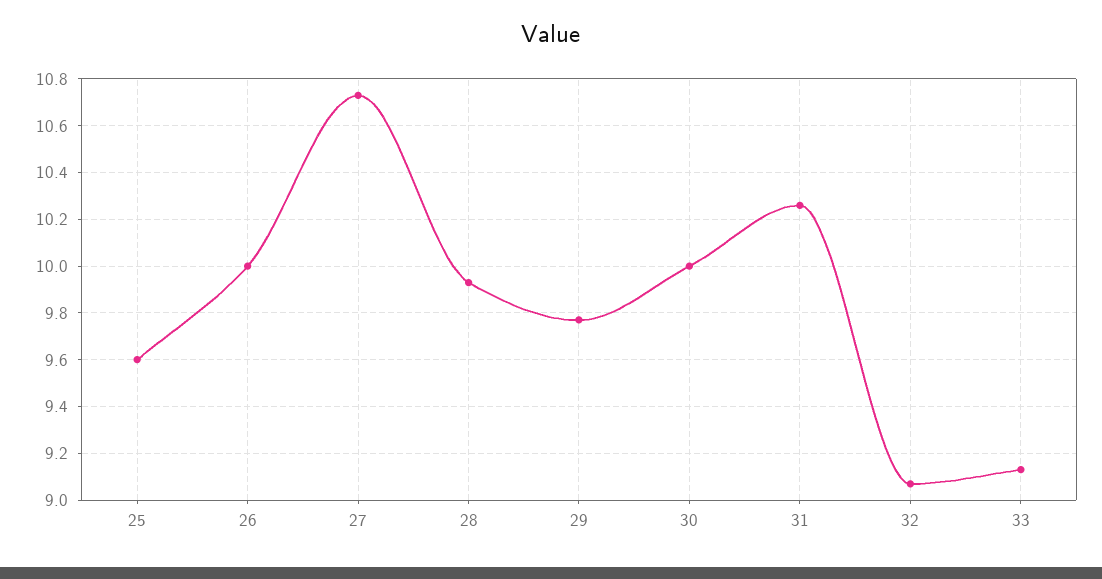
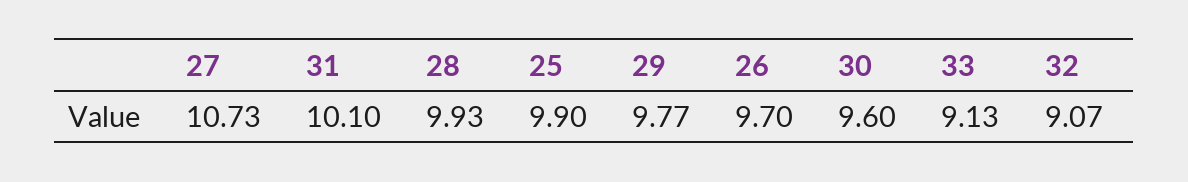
  {
-   "25": 9.6,
+   "25": 9.9,
-   "26": 10,
+   "26": 9.7,
    "27": 10.73,
    "28": 9.93,
    "29": 9.77,
-   "30": 10,
+   "30": 9.6,
-   "31": 10.25,
+   "31": 10.1,
    "32": 9.07,
    "33": 9.13
  }

